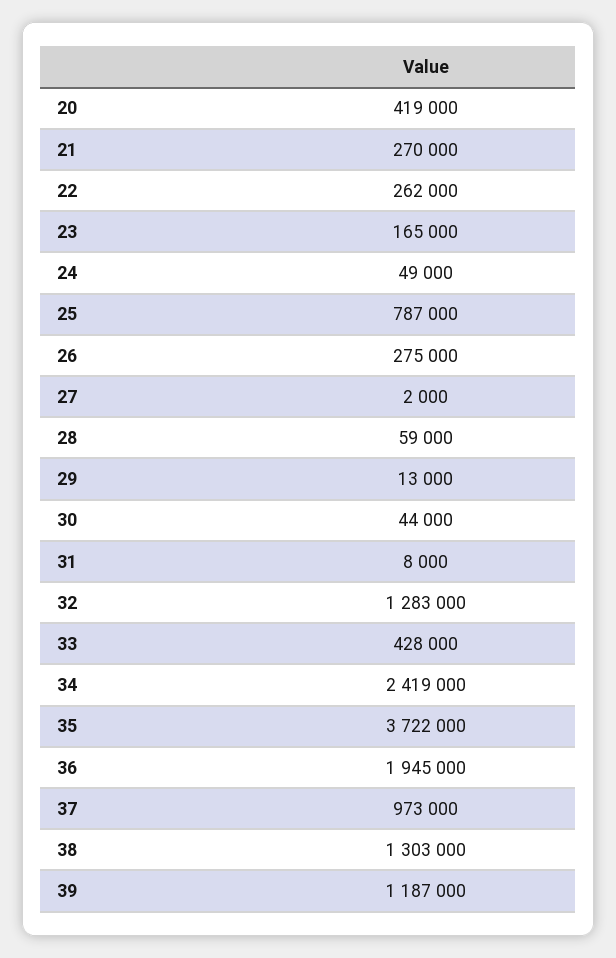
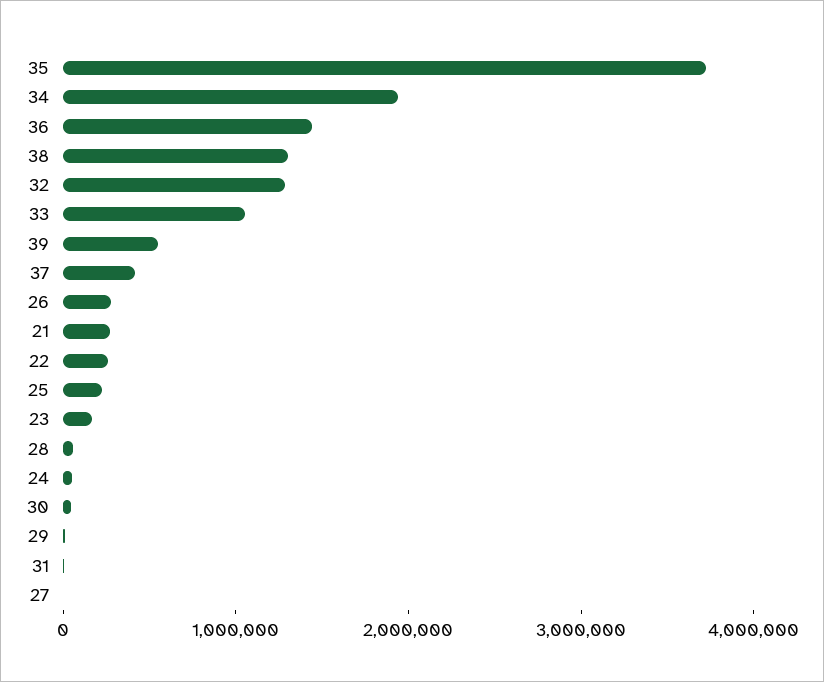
  {
-   "20": 419000,
    "21": 270000,
    "22": 262000,
    "23": 165000,
    "24": 49000,
-   "25": 787000,
+   "25": 200000,
    "26": 275000,
    "27": 2000,
    "28": 59000,
    "29": 13000,
    "30": 44000,
    "31": 8000,
    "32": 1283000,
-   "33": 428000,
+   "33": 1000000,
-   "34": 2419000,
+   "34": 2000000,
    "35": 3722000,
-   "36": 1945000,
+   "36": 1400000,
-   "37": 973000,
+   "37": 400000,
    "38": 1303000,
-   "39": 1187000
+   "39": 600000
  }

